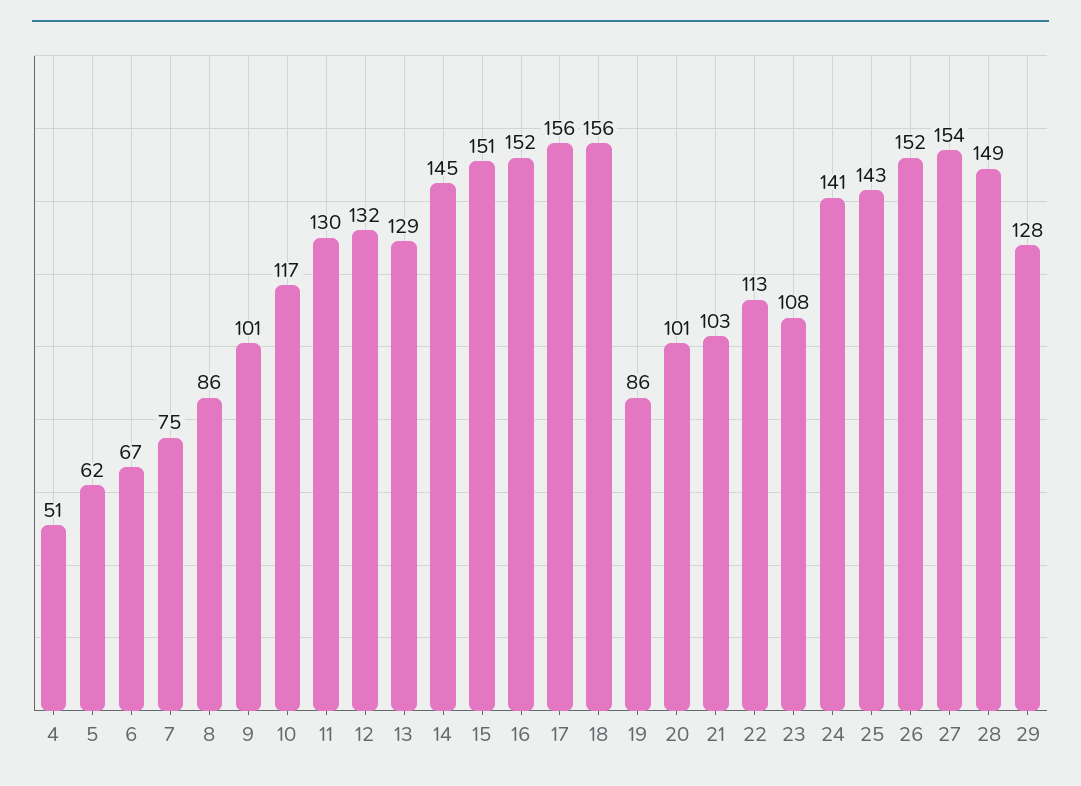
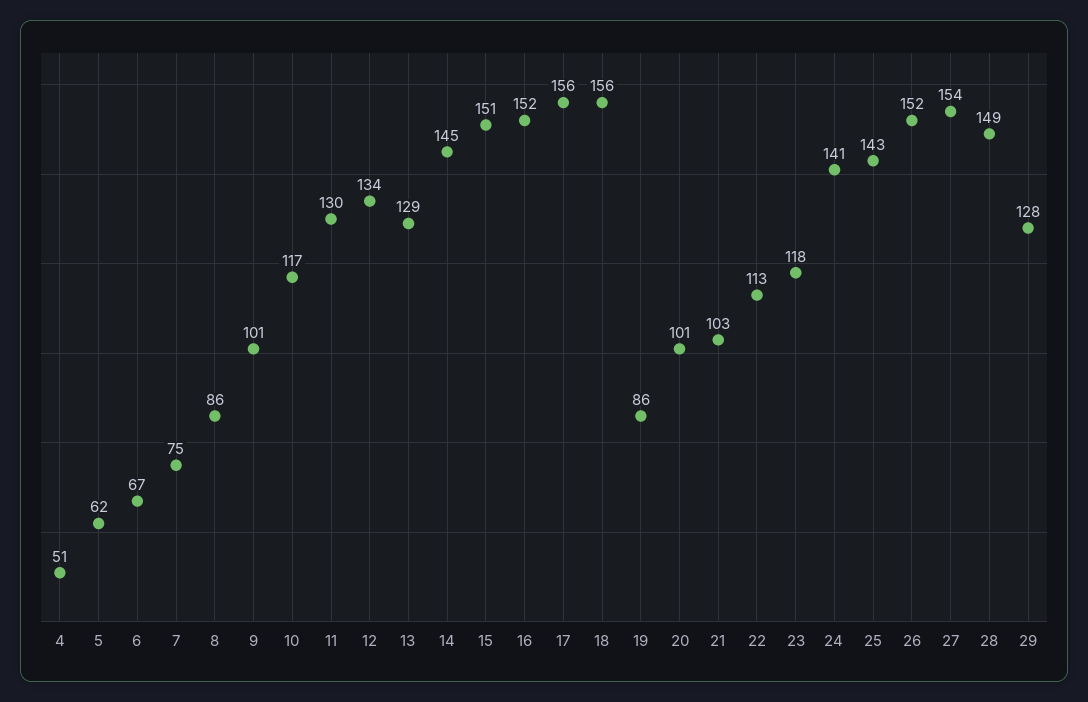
  {
    "4": 51,
    "5": 62,
    "6": 67,
    "7": 75,
    "8": 86,
    "9": 101,
    "10": 117,
    "11": 130,
-   "12": 132,
+   "12": 134,
    "13": 129,
    "14": 145,
    "15": 151,
    "16": 152,
    "17": 156,
    "18": 156,
    "19": 86,
    "20": 101,
    "21": 103,
    "22": 113,
-   "23": 108,
+   "23": 118,
    "24": 141,
    "25": 143,
    "26": 152,
    "27": 154,
    "28": 149,
    "29": 128
  }

